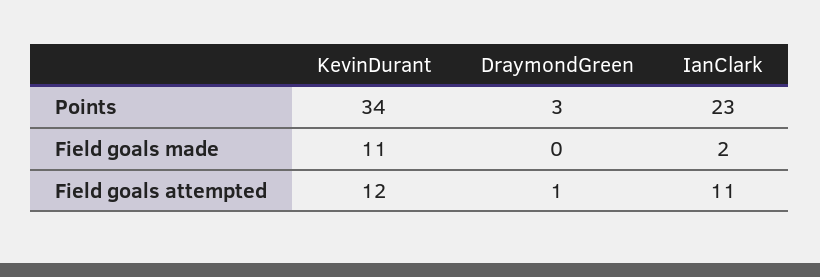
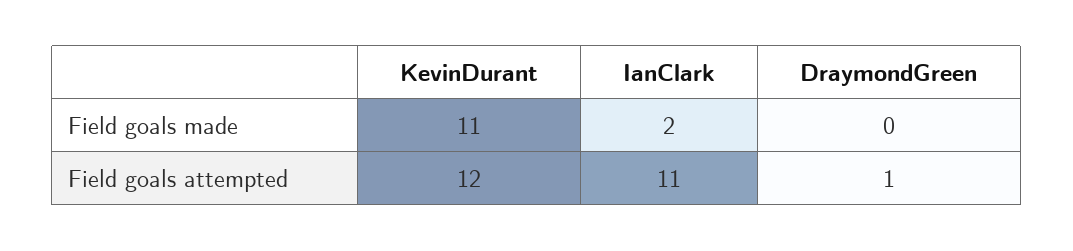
  {
    "KevinDurant": {
-     "Points": 34,
      "Field goals made": 11,
      "Field goals attempted": 12
    },
    "DraymondGreen": {
-     "Points": 3,
      "Field goals made": 0,
      "Field goals attempted": 1
    },
    "IanClark": {
-     "Points": 23,
      "Field goals made": 2,
      "Field goals attempted": 11
    }
  }

